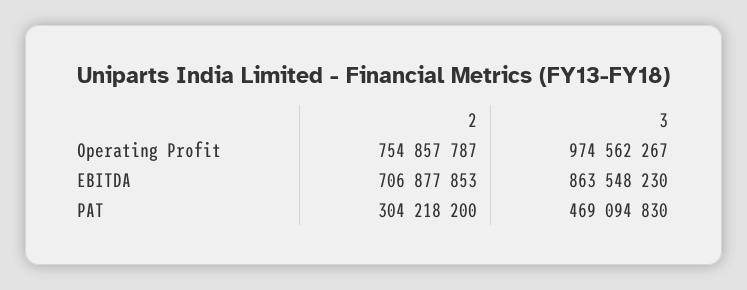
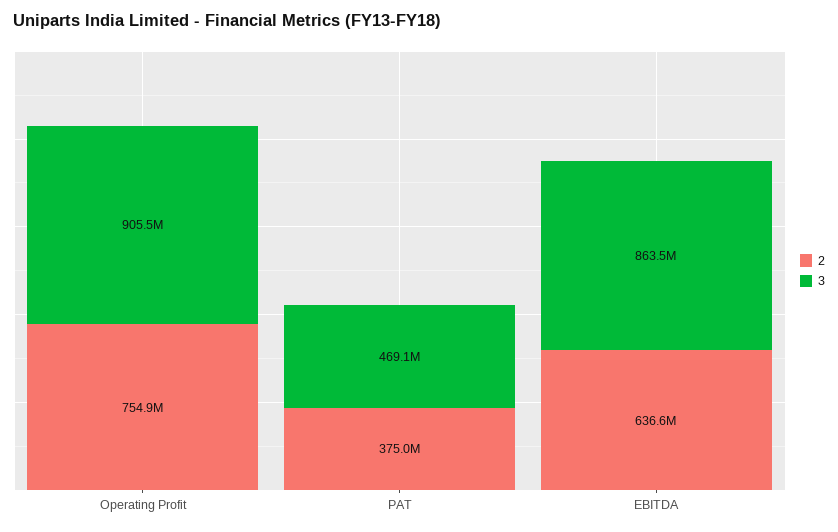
  {
    "2": {
      "Operating Profit": 754857787,
-     "EBITDA": 706877853,
+     "EBITDA": 636600000,
-     "PAT": 304218200
+     "PAT": 375000000
    },
    "3": {
-     "Operating Profit": 974562267,
+     "Operating Profit": 905500000,
      "EBITDA": 863548230,
      "PAT": 469094830
    }
  }

